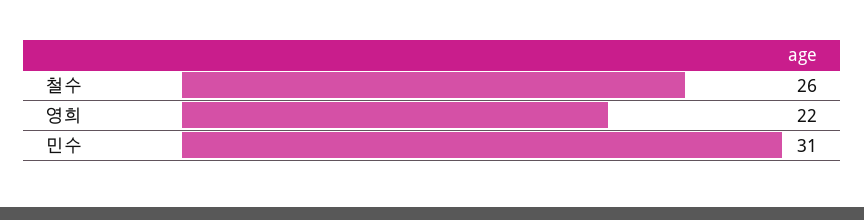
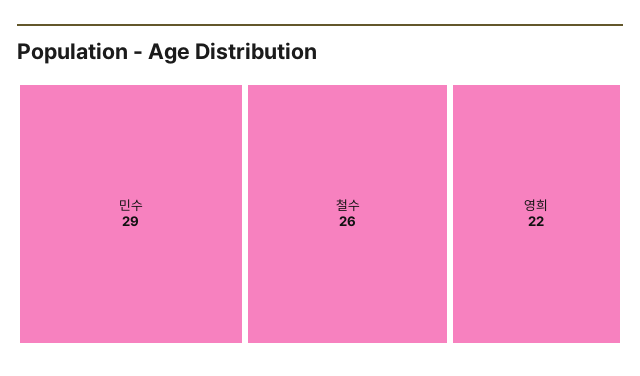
  {
    "철수": 26,
    "영희": 22,
-   "민수": 31
+   "민수": 29
  }

